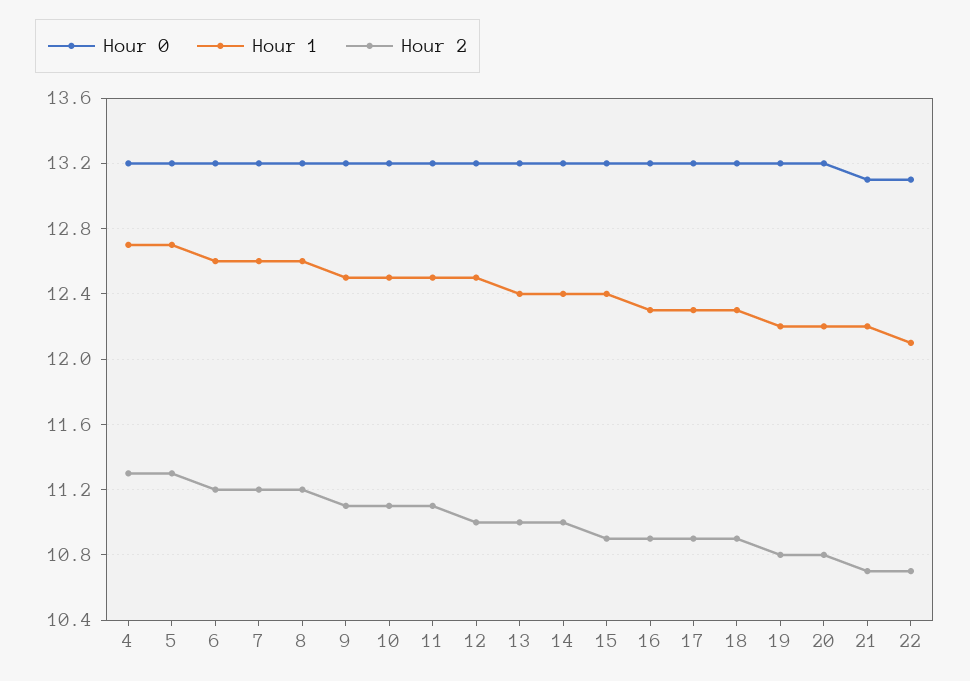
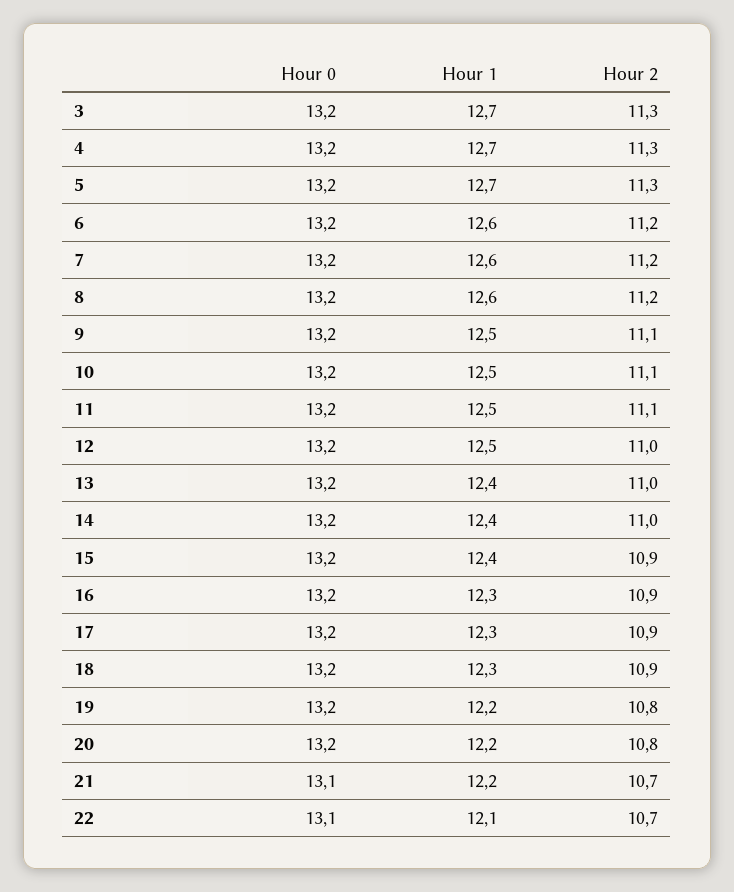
  {
    "Hour 0": {
      "4": 13.2,
      "5": 13.2,
      "6": 13.2,
      "7": 13.2,
      "8": 13.2,
      "9": 13.2,
      "10": 13.2,
      "11": 13.2,
      "12": 13.2,
      "13": 13.2,
      "14": 13.2,
      "15": 13.2,
      "16": 13.2,
      "17": 13.2,
      "18": 13.2,
      "19": 13.2,
      "20": 13.2,
      "21": 13.1,
-     "22": 13.1
+     "22": 13.1,
+     "3": 13.2
    },
    "Hour 1": {
      "4": 12.7,
      "5": 12.7,
      "6": 12.6,
      "7": 12.6,
      "8": 12.6,
      "9": 12.5,
      "10": 12.5,
      "11": 12.5,
      "12": 12.5,
      "13": 12.4,
      "14": 12.4,
      "15": 12.4,
      "16": 12.3,
      "17": 12.3,
      "18": 12.3,
      "19": 12.2,
      "20": 12.2,
      "21": 12.2,
-     "22": 12.1
+     "22": 12.1,
+     "3": 12.7
    },
    "Hour 2": {
      "4": 11.3,
      "5": 11.3,
      "6": 11.2,
      "7": 11.2,
      "8": 11.2,
      "9": 11.1,
      "10": 11.1,
      "11": 11.1,
      "12": 11,
      "13": 11,
      "14": 11,
      "15": 10.9,
      "16": 10.9,
      "17": 10.9,
      "18": 10.9,
      "19": 10.8,
      "20": 10.8,
      "21": 10.7,
-     "22": 10.7
+     "22": 10.7,
+     "3": 11.3
    }
  }

